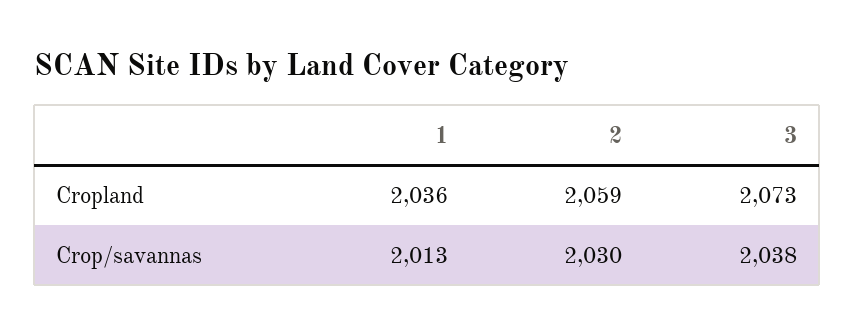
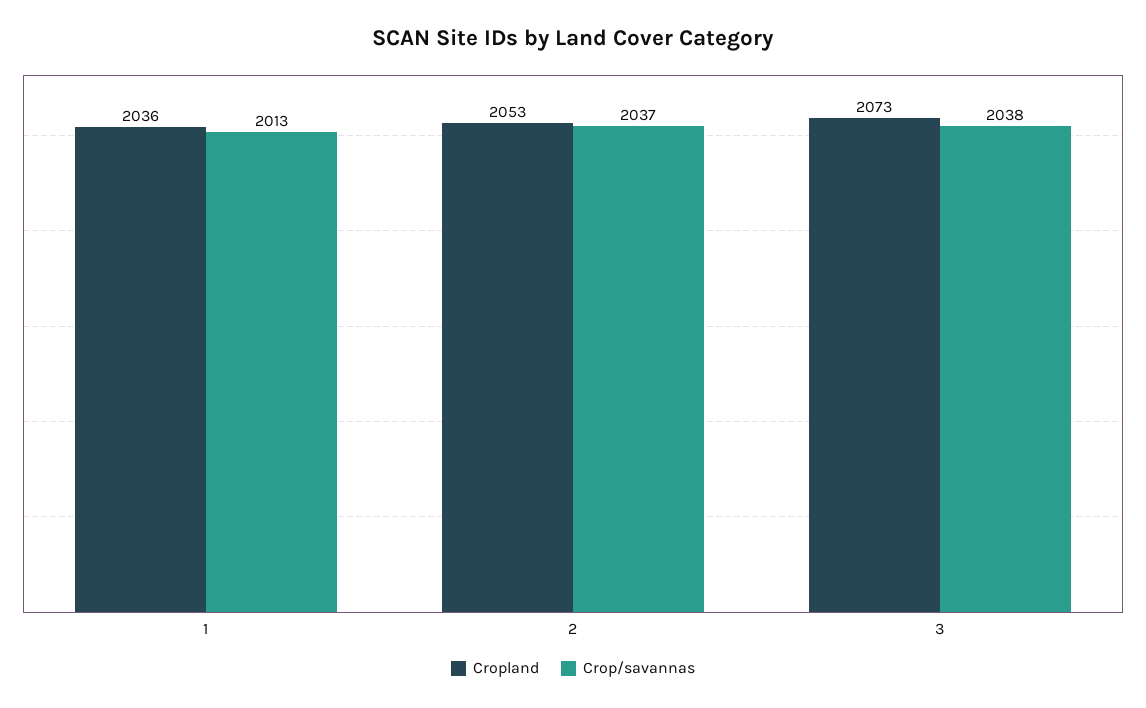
  {
    "Cropland": {
      "1": 2036,
-     "2": 2059,
+     "2": 2053,
      "3": 2073
    },
    "Crop/savannas": {
      "1": 2013,
-     "2": 2030,
+     "2": 2037,
      "3": 2038
    }
  }

